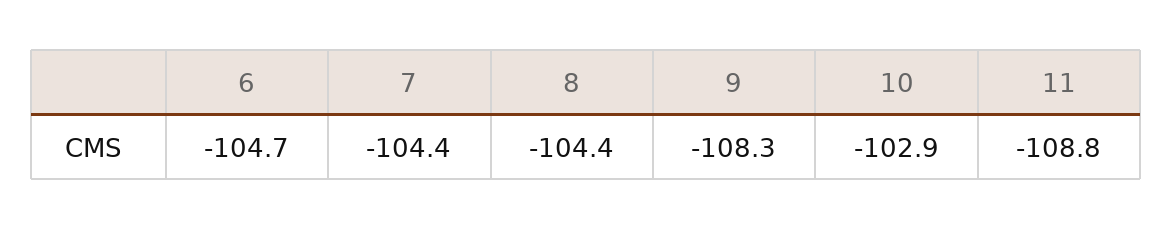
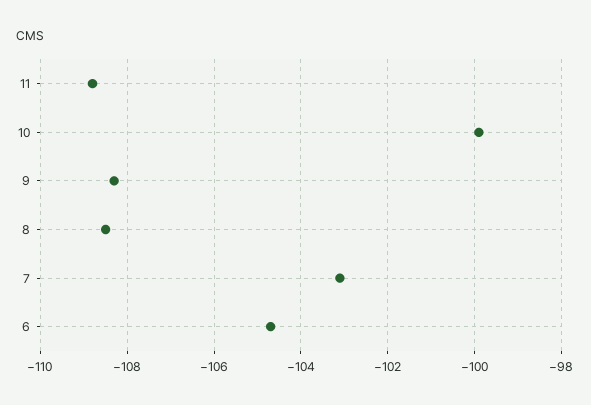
  {
    "6": -104.7,
-   "7": -104.4,
+   "7": -103,
-   "8": -104.4,
+   "8": -108.5,
    "9": -108.3,
-   "10": -102.9,
+   "10": -100,
    "11": -108.8
  }

